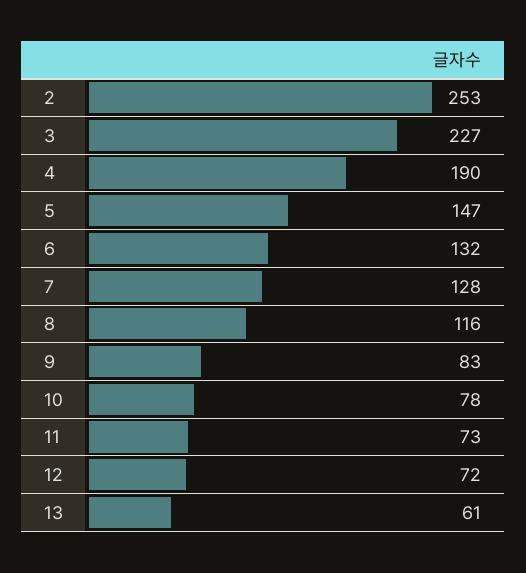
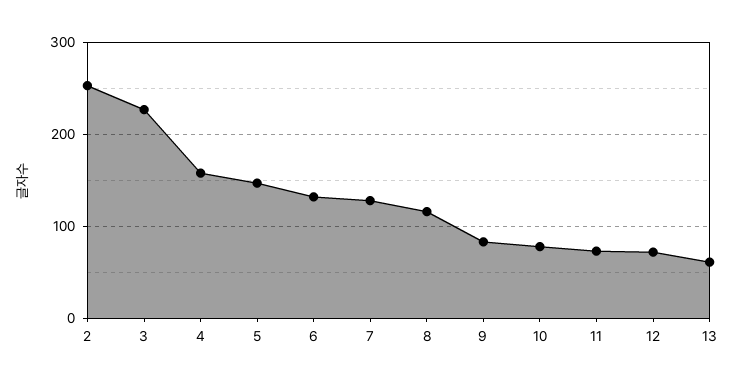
  {
    "2": 253,
    "3": 227,
-   "4": 190,
+   "4": 160,
    "5": 147,
    "6": 132,
    "7": 128,
    "8": 116,
    "9": 83,
    "10": 78,
    "11": 73,
    "12": 72,
    "13": 61
  }

